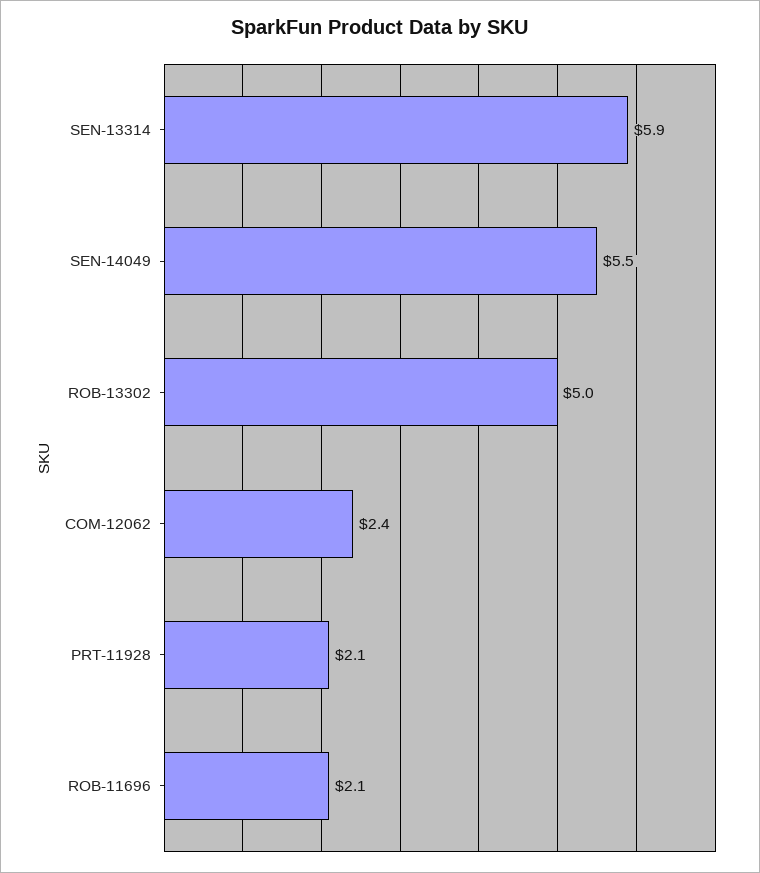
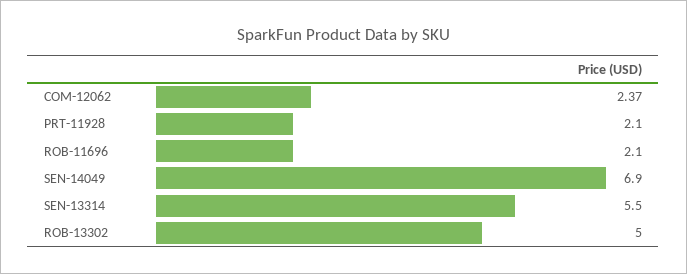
  {
-   "SEN-13314": 5.9,
+   "SEN-13314": 5.5,
-   "SEN-14049": 5.5,
+   "SEN-14049": 6.9,
    "ROB-13302": 5,
    "COM-12062": 2.37,
    "PRT-11928": 2.1,
    "ROB-11696": 2.1
  }

